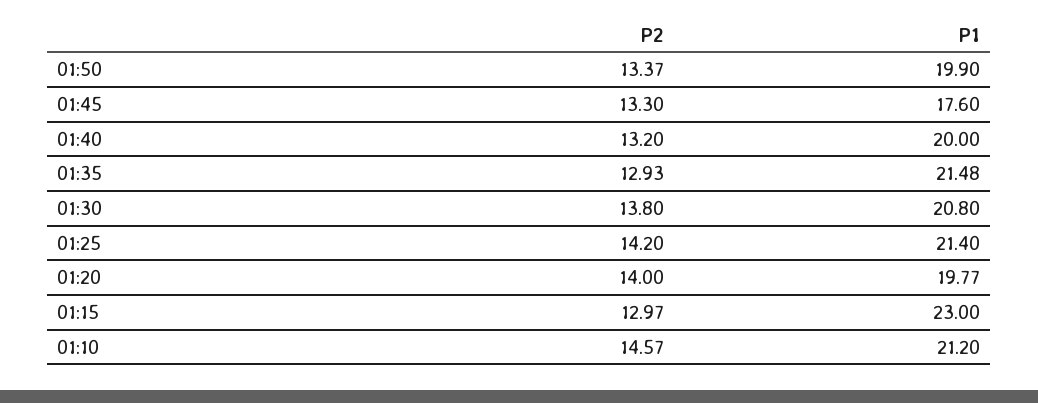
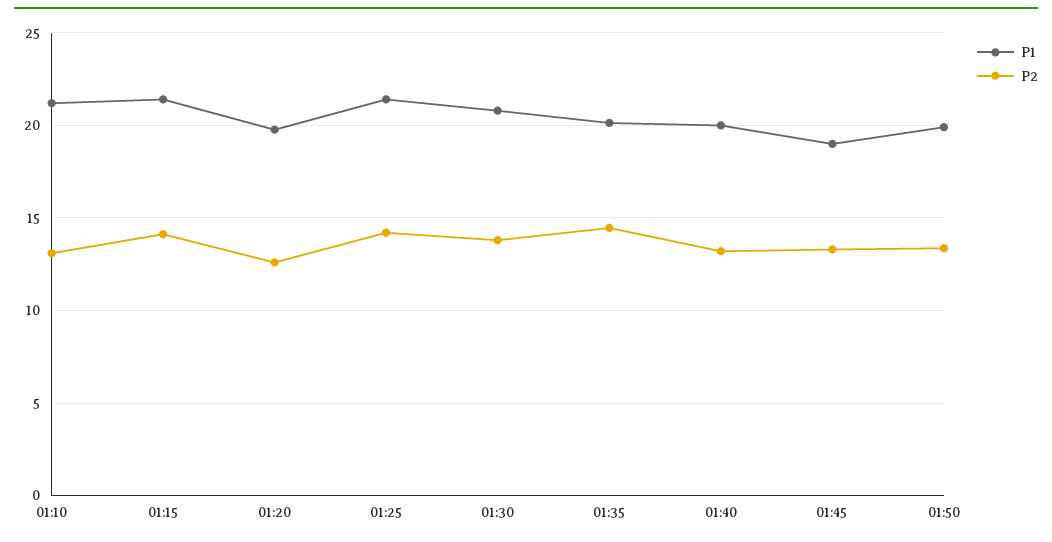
  {
    "P2": {
      "01:50": 13.37,
      "01:45": 13.3,
      "01:40": 13.2,
-     "01:35": 12.93,
+     "01:35": 14.5,
      "01:30": 13.8,
      "01:25": 14.2,
-     "01:20": 14,
+     "01:20": 12.5,
-     "01:15": 12.97,
+     "01:15": 14,
-     "01:10": 14.57
+     "01:10": 13
    },
    "P1": {
      "01:50": 19.9,
-     "01:45": 17.6,
+     "01:45": 19,
      "01:40": 20,
-     "01:35": 21.48,
+     "01:35": 20,
      "01:30": 20.8,
      "01:25": 21.4,
      "01:20": 19.77,
-     "01:15": 23,
+     "01:15": 21.5,
      "01:10": 21.2
    }
  }

